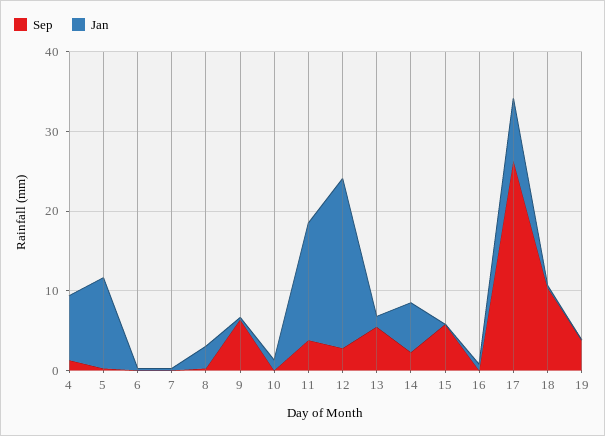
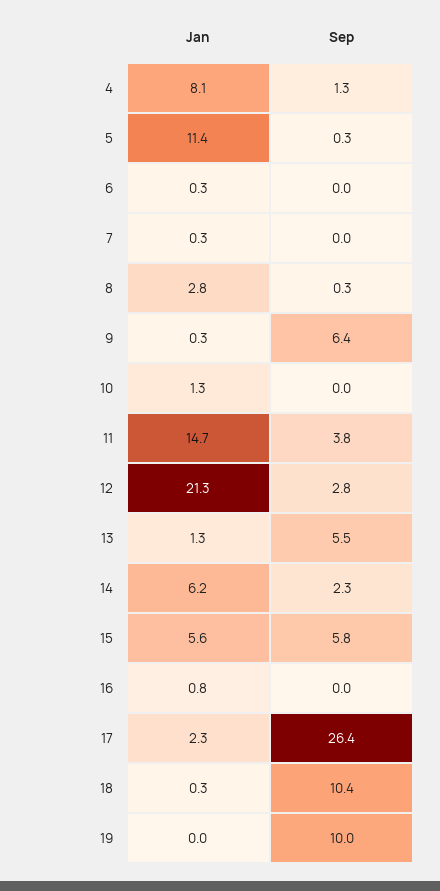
  {
    "Sep": {
      "4": 1.3,
      "5": 0.3,
      "6": 0,
      "7": 0,
      "8": 0.3,
      "9": 6.4,
      "10": 0,
      "11": 3.8,
      "12": 2.8,
      "13": 5.5,
      "14": 2.3,
      "15": 5.8,
      "16": 0,
      "17": 26.4,
      "18": 10.4,
-     "19": 4
+     "19": 10
    },
    "Jan": {
      "4": 8.1,
      "5": 11.4,
      "6": 0.3,
      "7": 0.3,
      "8": 2.8,
      "9": 0.3,
      "10": 1.3,
      "11": 14.7,
      "12": 21.3,
      "13": 1.3,
      "14": 6.2,
-     "15": 0,
+     "15": 5.6,
      "16": 0.8,
-     "17": 8,
+     "17": 2.3,
      "18": 0.3,
      "19": 0
    }
  }

